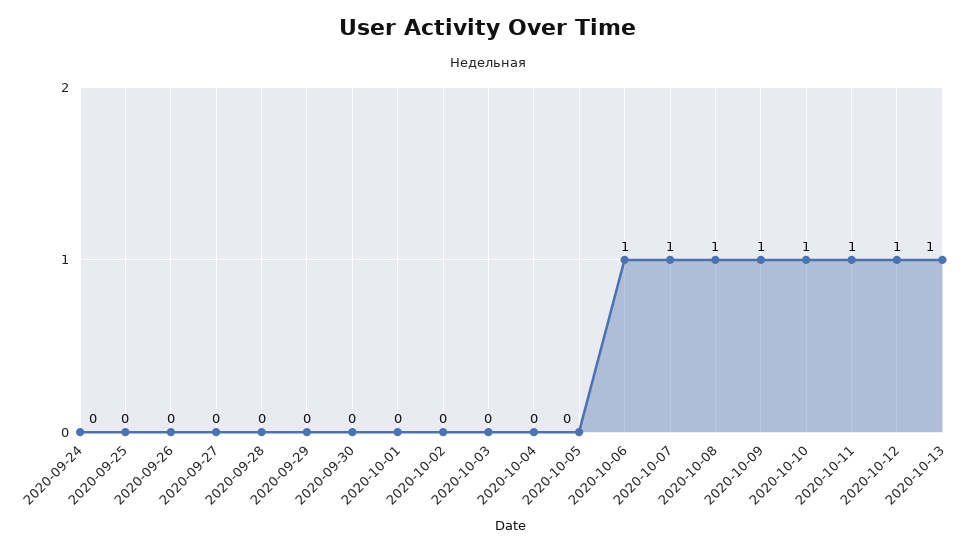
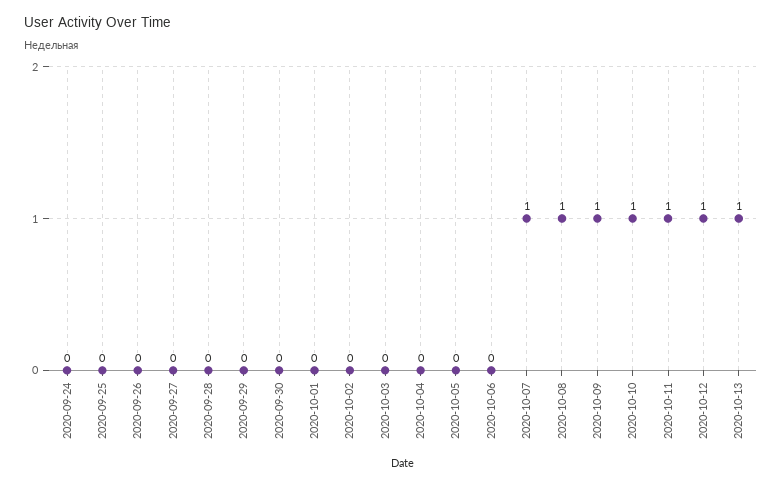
  {
    "2020-09-24": 0,
    "2020-09-25": 0,
    "2020-09-26": 0,
    "2020-09-27": 0,
    "2020-09-28": 0,
    "2020-09-29": 0,
    "2020-09-30": 0,
    "2020-10-01": 0,
    "2020-10-02": 0,
    "2020-10-03": 0,
    "2020-10-04": 0,
    "2020-10-05": 0,
-   "2020-10-06": 1,
+   "2020-10-06": 0,
    "2020-10-07": 1,
    "2020-10-08": 1,
    "2020-10-09": 1,
    "2020-10-10": 1,
    "2020-10-11": 1,
    "2020-10-12": 1,
    "2020-10-13": 1
  }

